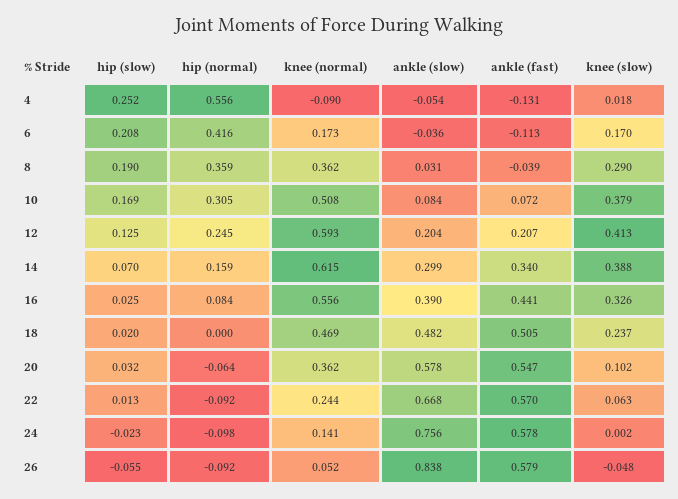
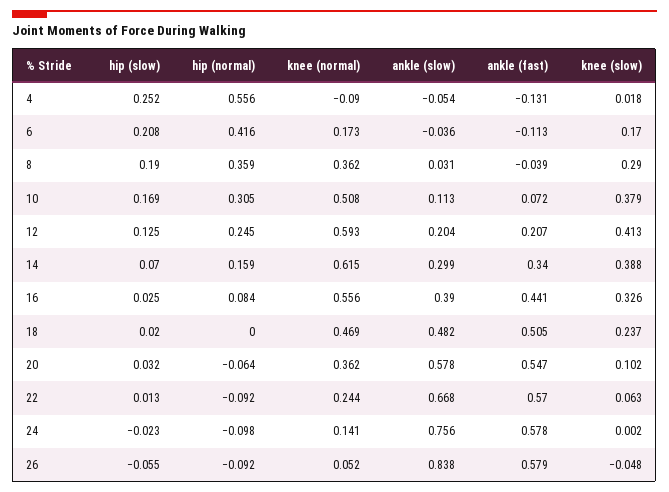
  {
    "hip (slow)": {
      "4": 0.252,
      "6": 0.208,
      "8": 0.19,
      "10": 0.169,
      "12": 0.125,
      "14": 0.07,
      "16": 0.025,
      "18": 0.02,
      "20": 0.032,
      "22": 0.013,
      "24": -0.023,
      "26": -0.055
    },
    "hip (normal)": {
      "4": 0.556,
      "6": 0.416,
      "8": 0.359,
      "10": 0.305,
      "12": 0.245,
      "14": 0.159,
      "16": 0.084,
      "18": 0,
      "20": -0.064,
      "22": -0.092,
      "24": -0.098,
      "26": -0.092
    },
    "knee (normal)": {
      "4": -0.09,
      "6": 0.173,
      "8": 0.362,
      "10": 0.508,
      "12": 0.593,
      "14": 0.615,
      "16": 0.556,
      "18": 0.469,
      "20": 0.362,
      "22": 0.244,
      "24": 0.141,
      "26": 0.052
    },
    "ankle (slow)": {
      "4": -0.054,
      "6": -0.036,
      "8": 0.031,
-     "10": 0.084,
+     "10": 0.113,
      "12": 0.204,
      "14": 0.299,
      "16": 0.39,
      "18": 0.482,
      "20": 0.578,
      "22": 0.668,
      "24": 0.756,
      "26": 0.838
    },
    "ankle (fast)": {
      "4": -0.131,
      "6": -0.113,
      "8": -0.039,
      "10": 0.072,
      "12": 0.207,
      "14": 0.34,
      "16": 0.441,
      "18": 0.505,
      "20": 0.547,
      "22": 0.57,
      "24": 0.578,
      "26": 0.579
    },
    "knee (slow)": {
      "4": 0.018,
      "6": 0.17,
      "8": 0.29,
      "10": 0.379,
      "12": 0.413,
      "14": 0.388,
      "16": 0.326,
      "18": 0.237,
      "20": 0.102,
      "22": 0.063,
      "24": 0.002,
      "26": -0.048
    }
  }

